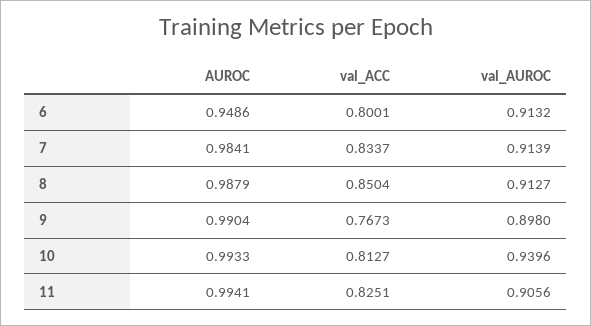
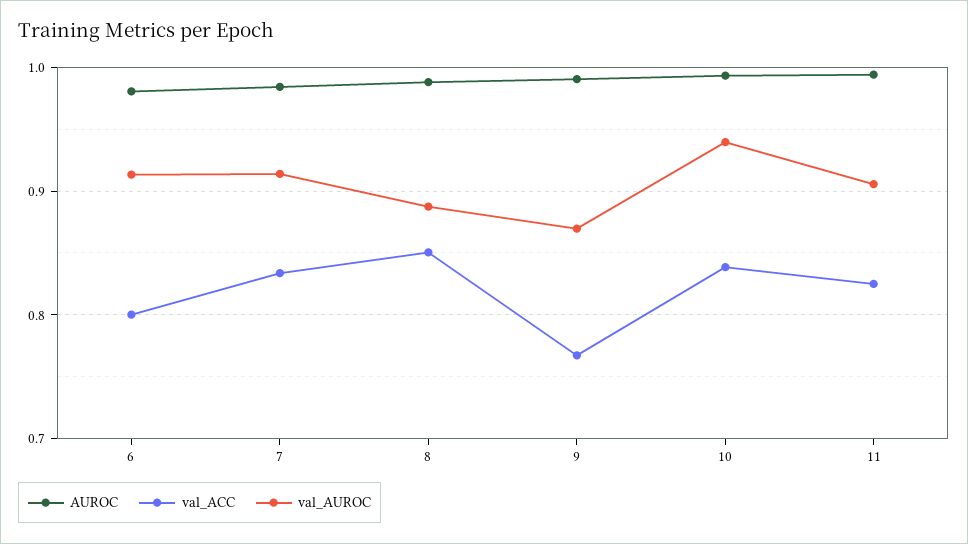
  {
    "AUROC": {
-     "6": 0.9486,
+     "6": 0.98,
      "7": 0.9841,
      "8": 0.9879,
      "9": 0.9904,
      "10": 0.9933,
      "11": 0.9941
    },
    "val_ACC": {
      "6": 0.8001,
      "7": 0.8337,
      "8": 0.8504,
      "9": 0.7673,
-     "10": 0.8127,
+     "10": 0.84,
      "11": 0.8251
    },
    "val_AUROC": {
      "6": 0.9132,
      "7": 0.9139,
-     "8": 0.9127,
+     "8": 0.89,
-     "9": 0.898,
+     "9": 0.87,
      "10": 0.9396,
      "11": 0.9056
    }
  }

